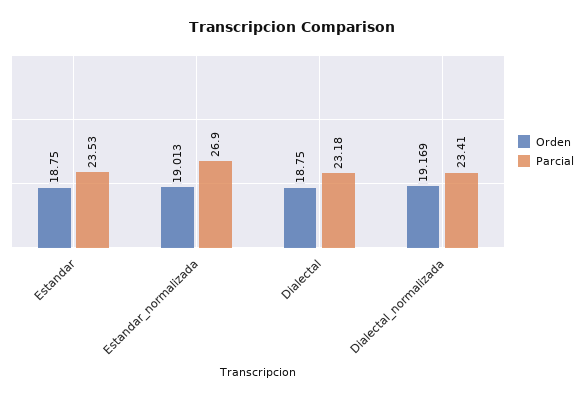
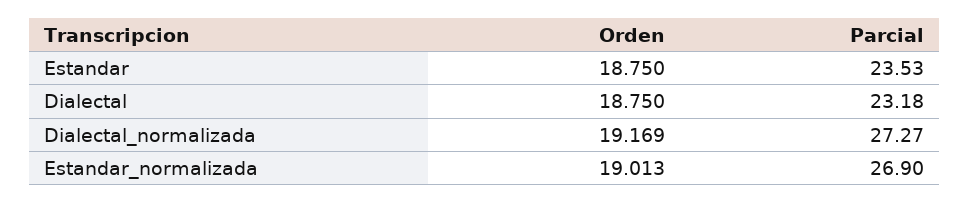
  {
    "Orden": {
      "Estandar": 18.75,
      "Estandar_normalizada": 19.013,
      "Dialectal": 18.75,
      "Dialectal_normalizada": 19.169
    },
    "Parcial": {
      "Estandar": 23.53,
      "Estandar_normalizada": 26.9,
      "Dialectal": 23.18,
-     "Dialectal_normalizada": 23.41
+     "Dialectal_normalizada": 27.27
    }
  }

